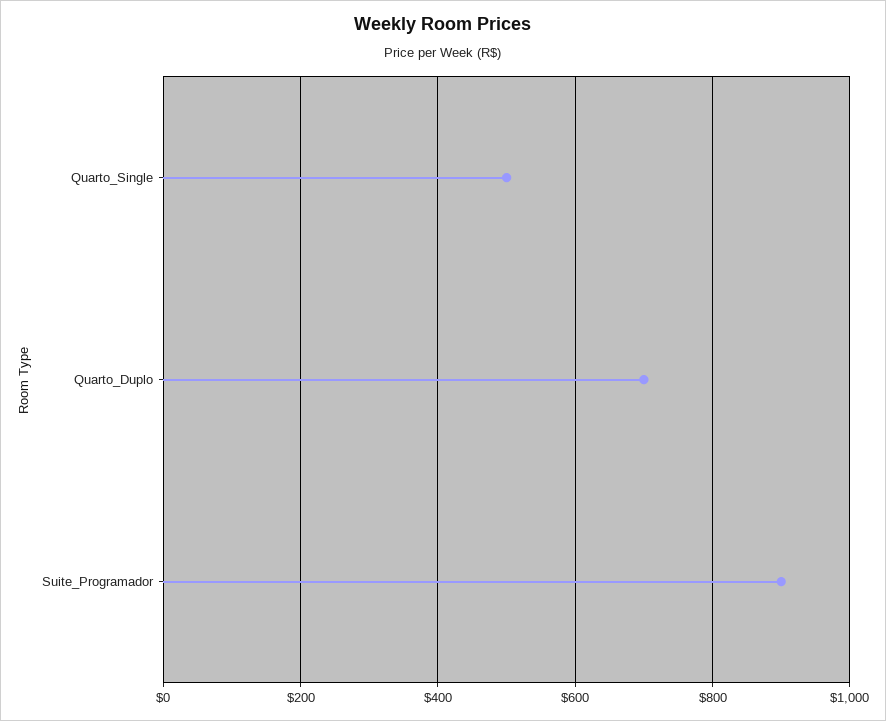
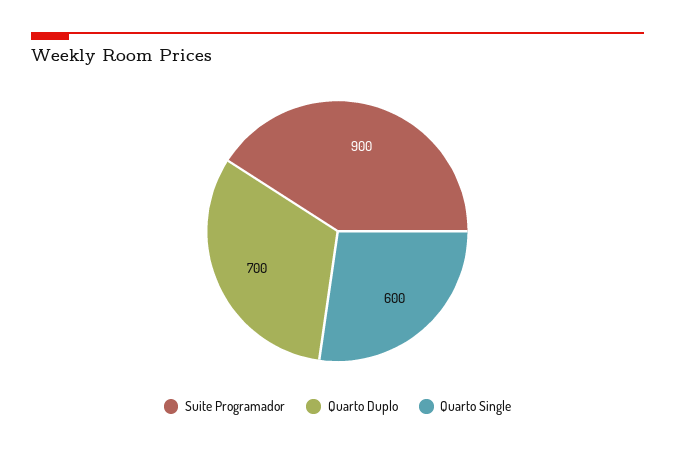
  {
-   "Quarto_Single": 500,
+   "Quarto_Single": 600,
    "Quarto_Duplo": 700,
    "Suite_Programador": 900
  }

